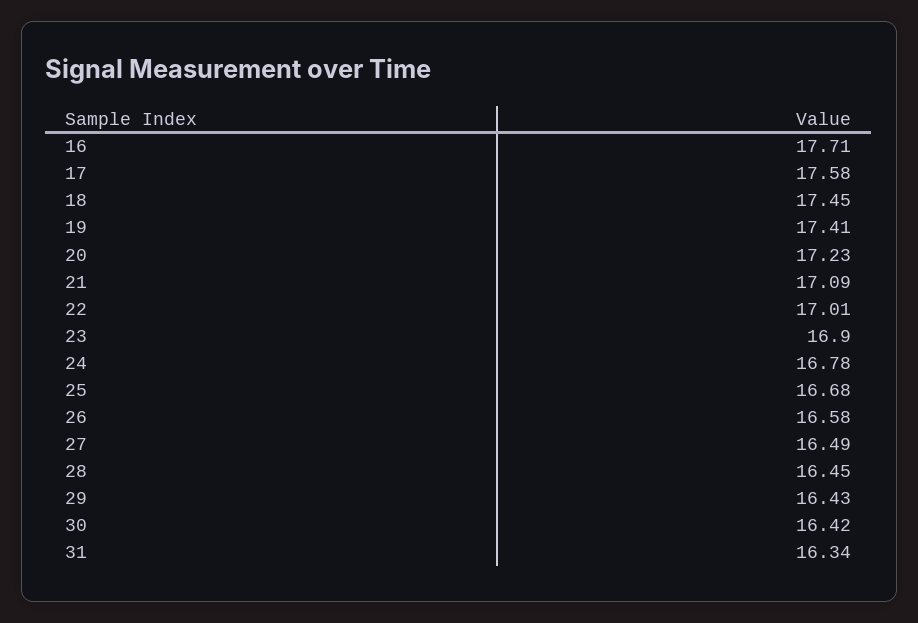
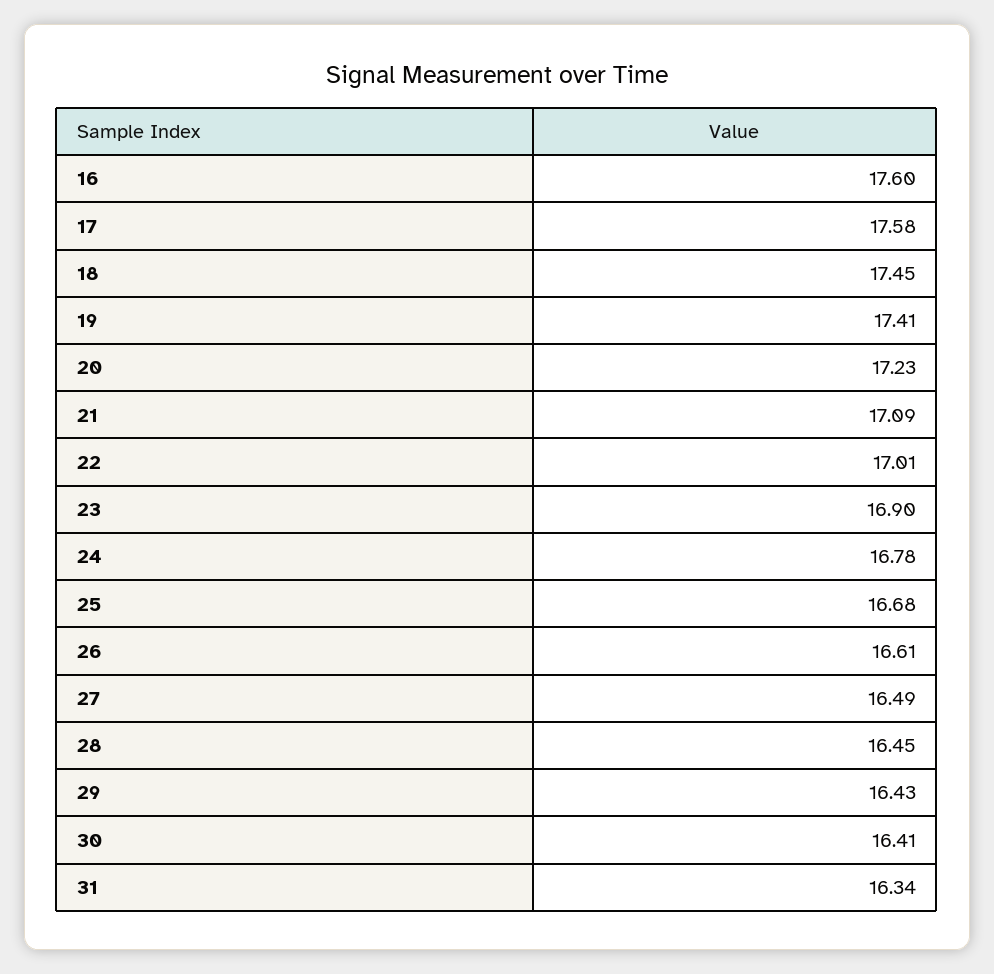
  {
-   "16": 17.71,
+   "16": 17.6,
    "17": 17.58,
    "18": 17.45,
    "19": 17.41,
    "20": 17.23,
    "21": 17.09,
    "22": 17.01,
    "23": 16.9,
    "24": 16.78,
    "25": 16.68,
-   "26": 16.58,
+   "26": 16.61,
    "27": 16.49,
    "28": 16.45,
    "29": 16.43,
-   "30": 16.42,
+   "30": 16.41,
    "31": 16.34
  }

